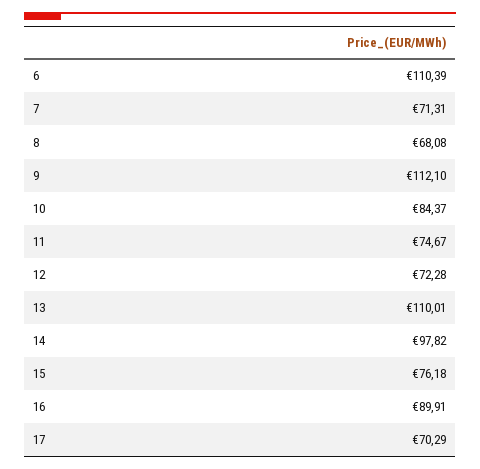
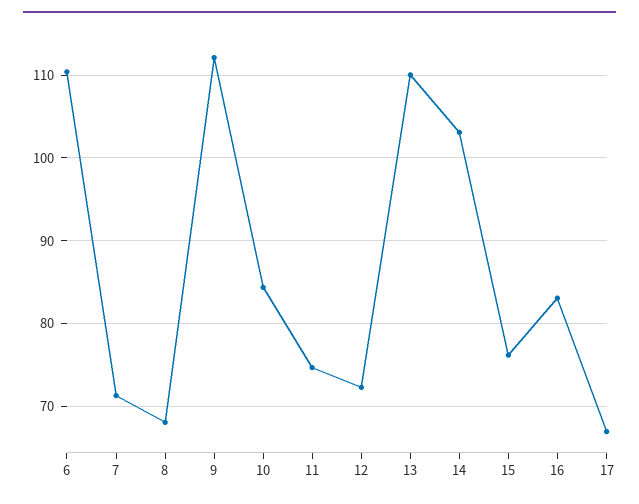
  {
    "6": 110.39,
    "7": 71.31,
    "8": 68.08,
    "9": 112.1,
    "10": 84.37,
    "11": 74.67,
    "12": 72.28,
    "13": 110.01,
-   "14": 97.82,
+   "14": 103,
    "15": 76.18,
-   "16": 89.91,
+   "16": 83,
-   "17": 70.29
+   "17": 67
  }

